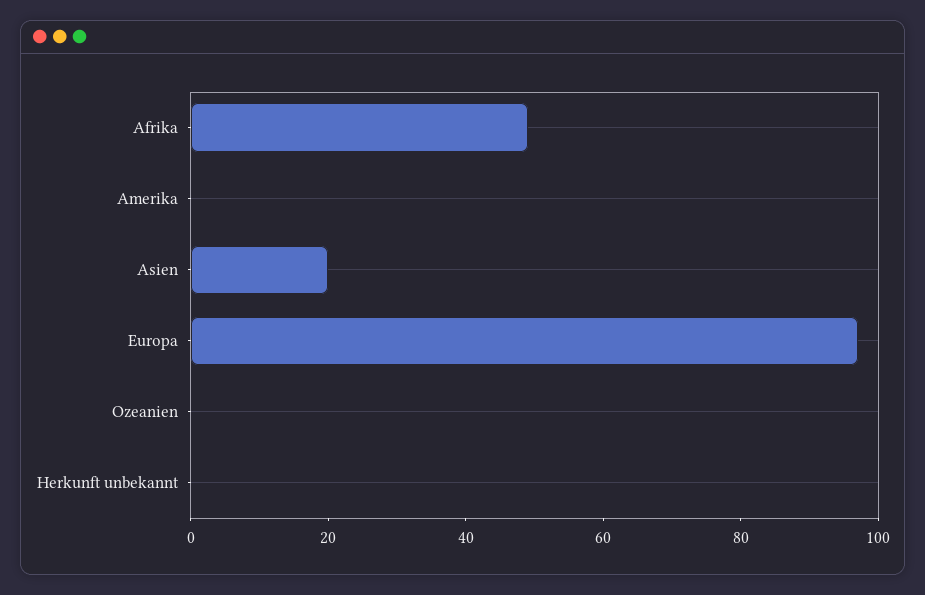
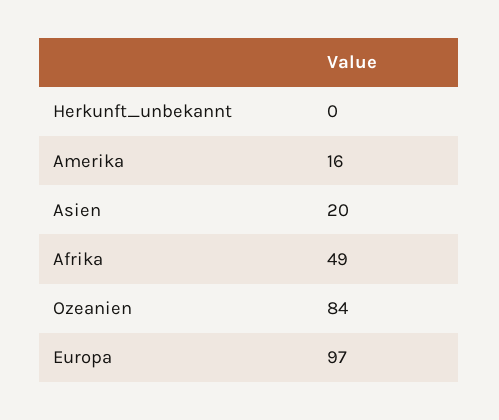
  {
    "Afrika": 49,
-   "Amerika": 0,
+   "Amerika": 16,
    "Asien": 20,
    "Europa": 97,
-   "Ozeanien": 0,
+   "Ozeanien": 84,
    "Herkunft unbekannt": 0
  }

